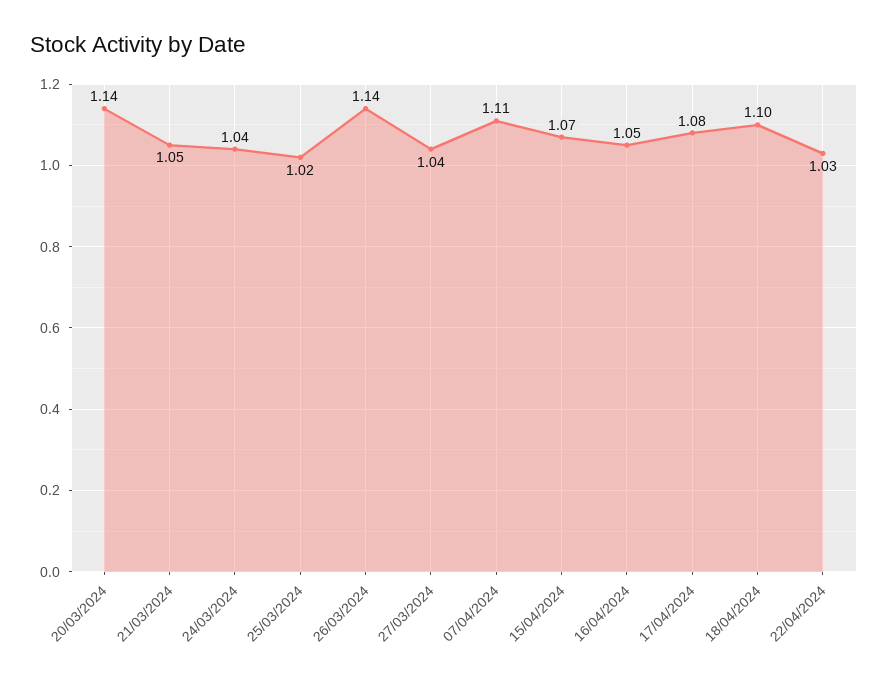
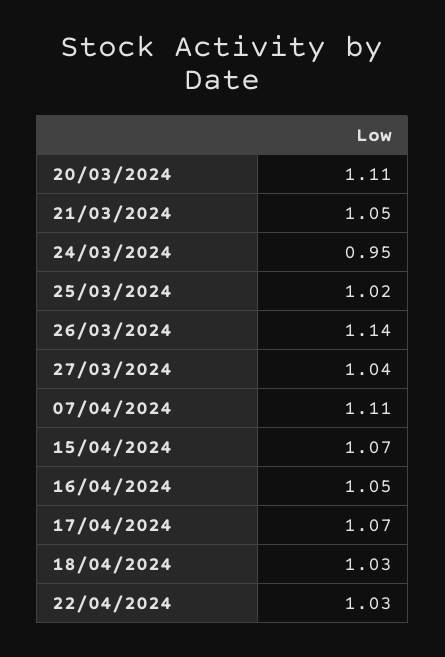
  {
-   "20/03/2024": 1.14,
+   "20/03/2024": 1.11,
    "21/03/2024": 1.05,
-   "24/03/2024": 1.04,
+   "24/03/2024": 0.95,
    "25/03/2024": 1.02,
    "26/03/2024": 1.14,
    "27/03/2024": 1.04,
    "07/04/2024": 1.11,
    "15/04/2024": 1.07,
    "16/04/2024": 1.05,
-   "17/04/2024": 1.08,
+   "17/04/2024": 1.07,
-   "18/04/2024": 1.1,
+   "18/04/2024": 1.03,
    "22/04/2024": 1.03
  }

